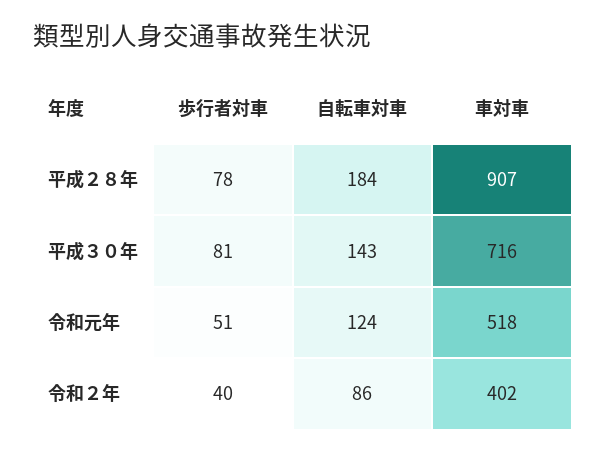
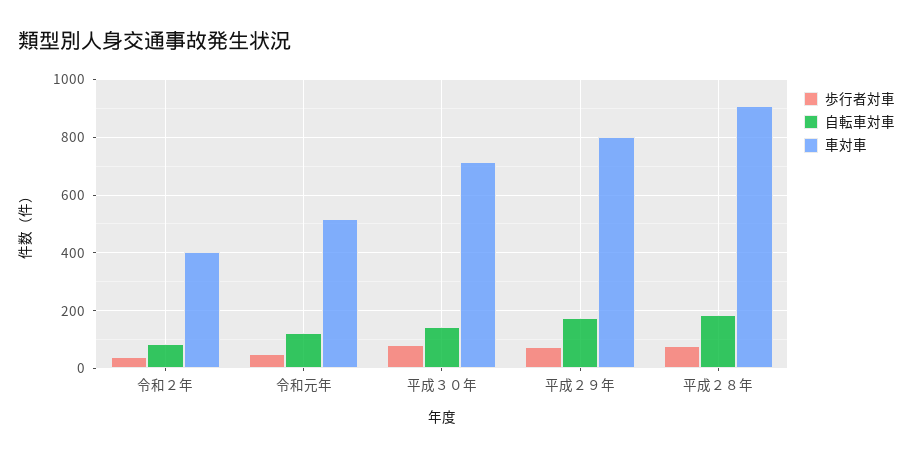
  {
    "歩行者対車": {
      "平成２８年": 78,
      "平成３０年": 81,
      "令和元年": 51,
-     "令和２年": 40
+     "令和２年": 40,
+     "平成２９年": 75
    },
    "自転車対車": {
      "平成２８年": 184,
      "平成３０年": 143,
      "令和元年": 124,
-     "令和２年": 86
+     "令和２年": 86,
+     "平成２９年": 175
    },
    "車対車": {
      "平成２８年": 907,
      "平成３０年": 716,
      "令和元年": 518,
-     "令和２年": 402
+     "令和２年": 402,
+     "平成２９年": 800
    }
  }

